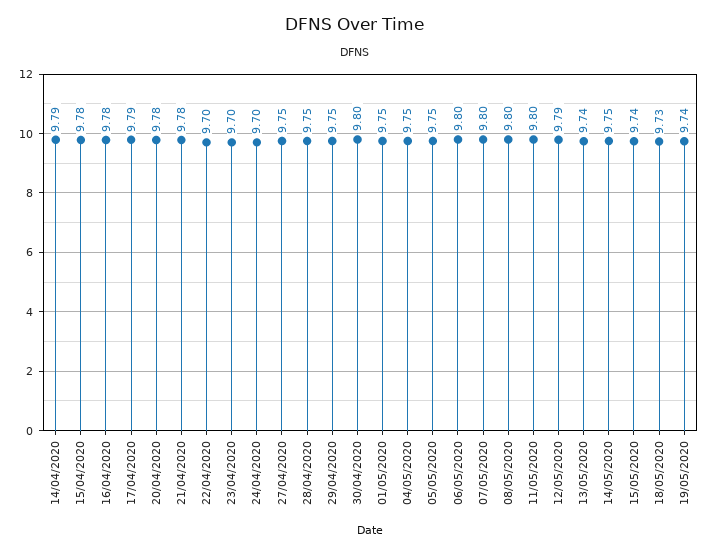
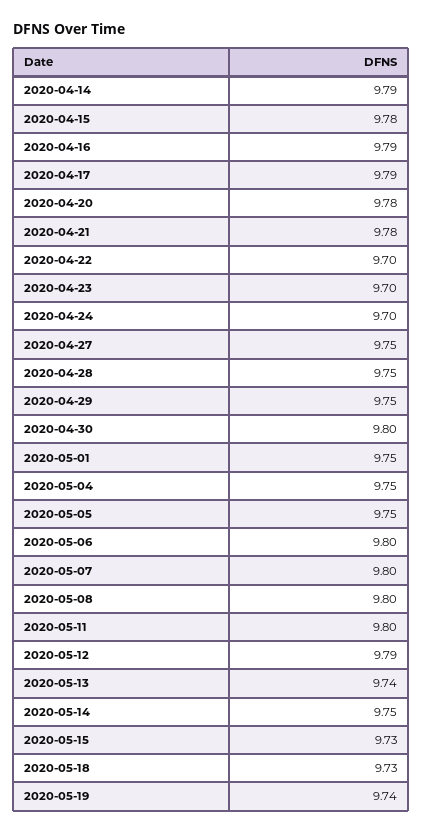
  {
    "14/04/2020": 9.79,
    "15/04/2020": 9.78,
-   "16/04/2020": 9.78,
+   "16/04/2020": 9.79,
    "17/04/2020": 9.79,
    "20/04/2020": 9.78,
    "21/04/2020": 9.78,
    "22/04/2020": 9.7,
    "23/04/2020": 9.7,
    "24/04/2020": 9.7,
    "27/04/2020": 9.75,
    "28/04/2020": 9.75,
    "29/04/2020": 9.75,
    "30/04/2020": 9.8,
    "01/05/2020": 9.75,
    "04/05/2020": 9.75,
    "05/05/2020": 9.75,
    "06/05/2020": 9.8,
    "07/05/2020": 9.8,
    "08/05/2020": 9.8,
    "11/05/2020": 9.8,
    "12/05/2020": 9.79,
    "13/05/2020": 9.74,
    "14/05/2020": 9.75,
-   "15/05/2020": 9.74,
+   "15/05/2020": 9.73,
    "18/05/2020": 9.73,
    "19/05/2020": 9.74
  }

